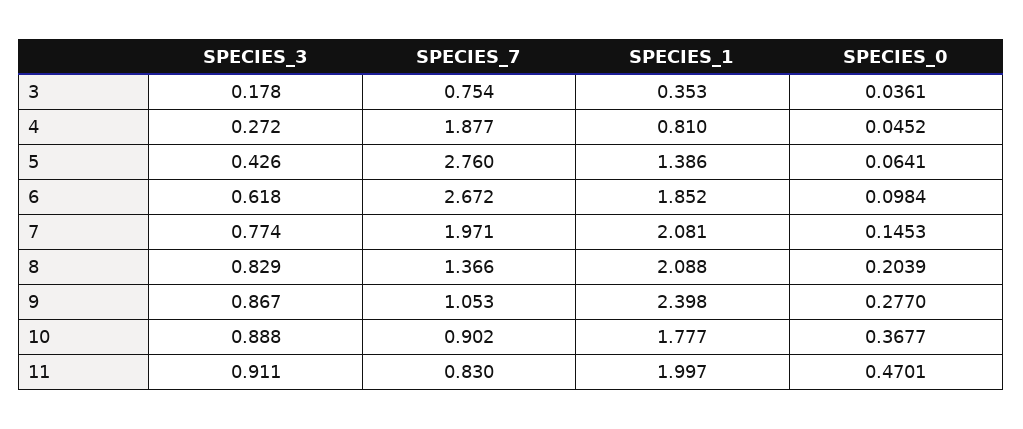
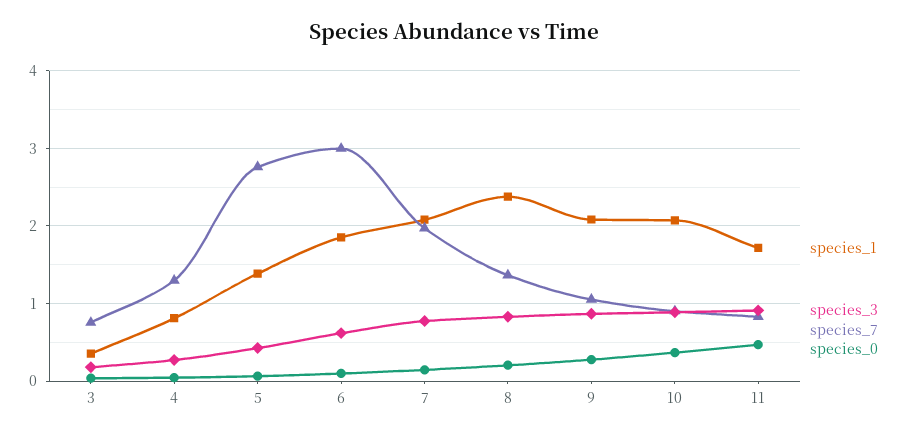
  {
    "SPECIES_3": {
      "3": 0.178,
      "4": 0.272,
      "5": 0.426,
      "6": 0.618,
      "7": 0.774,
      "8": 0.829,
      "9": 0.867,
      "10": 0.888,
      "11": 0.911
    },
    "SPECIES_7": {
      "3": 0.754,
-     "4": 1.877,
+     "4": 1.3,
      "5": 2.76,
-     "6": 2.672,
+     "6": 3,
      "7": 1.971,
      "8": 1.366,
      "9": 1.053,
      "10": 0.902,
      "11": 0.83
    },
    "SPECIES_1": {
      "3": 0.353,
      "4": 0.81,
      "5": 1.386,
      "6": 1.852,
      "7": 2.081,
-     "8": 2.088,
+     "8": 2.4,
-     "9": 2.398,
+     "9": 2.1,
-     "10": 1.777,
+     "10": 2.1,
-     "11": 1.997
+     "11": 1.7
    },
    "SPECIES_0": {
      "3": 0.0361,
      "4": 0.0452,
      "5": 0.0641,
      "6": 0.0984,
      "7": 0.1453,
      "8": 0.2039,
      "9": 0.277,
      "10": 0.3677,
      "11": 0.4701
    }
  }

